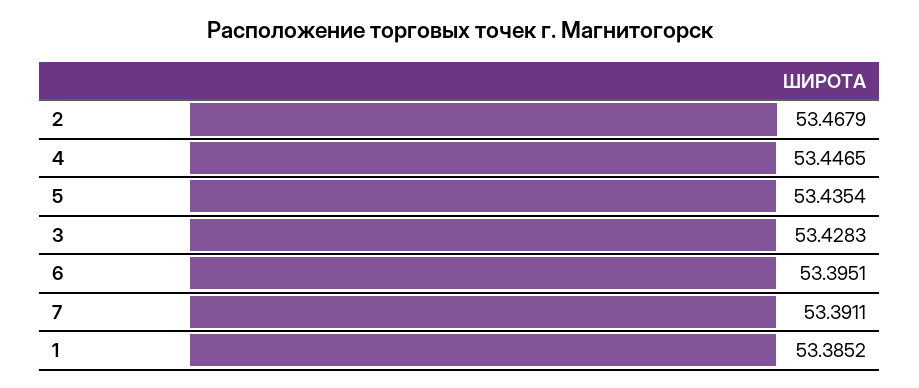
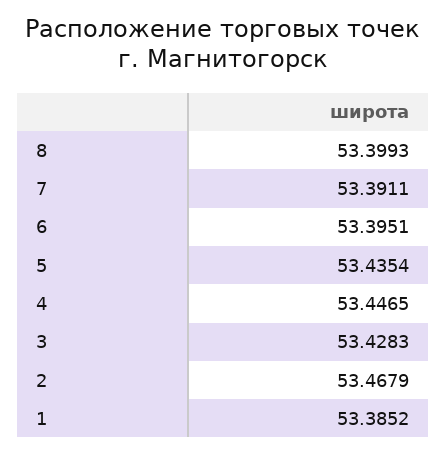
  {
    "2": 53.4679,
    "4": 53.4465,
    "5": 53.4354,
    "3": 53.4283,
    "6": 53.3951,
    "7": 53.3911,
-   "1": 53.3852
+   "1": 53.3852,
+   "8": 53.3993
  }

